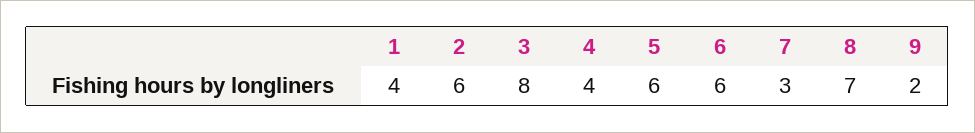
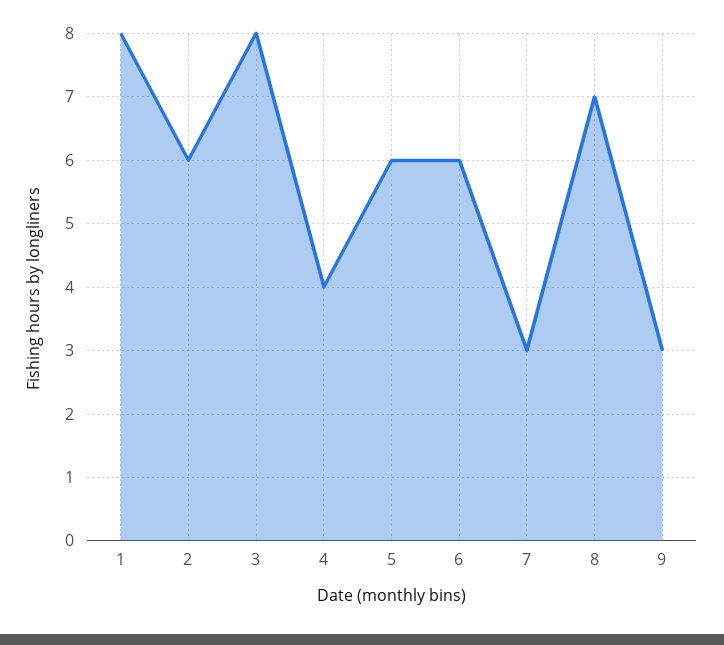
  {
-   "1": 4,
+   "1": 8,
    "2": 6,
    "3": 8,
    "4": 4,
    "5": 6,
    "6": 6,
    "7": 3,
    "8": 7,
-   "9": 2
+   "9": 3
  }

